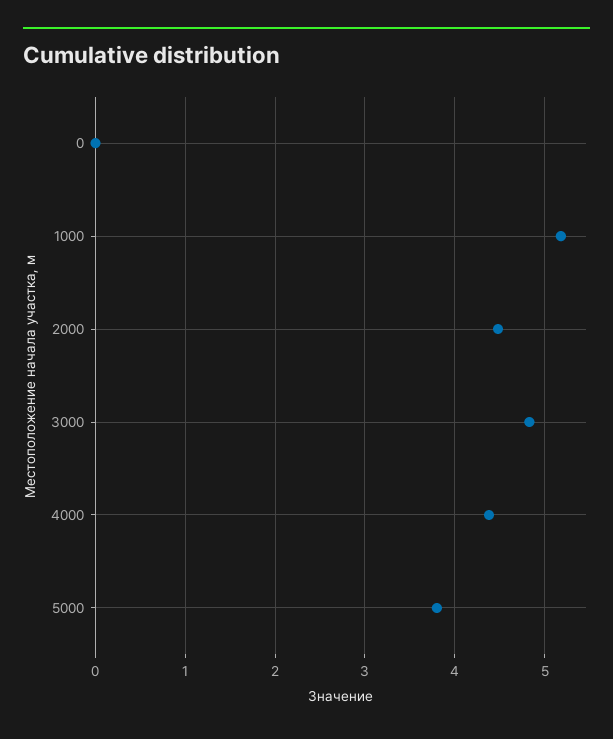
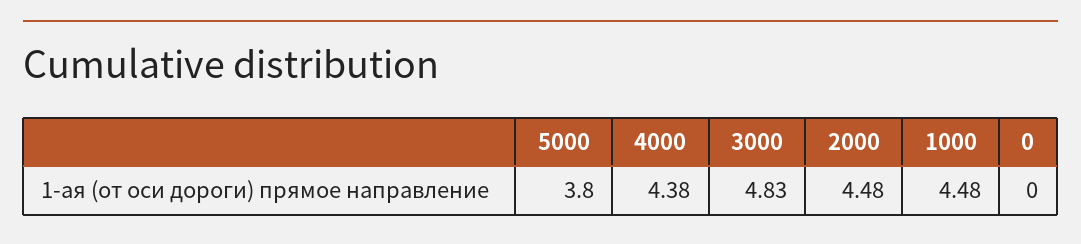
  {
    "0": 0,
-   "1000": 5.2,
+   "1000": 4.48,
    "2000": 4.48,
    "3000": 4.83,
    "4000": 4.38,
    "5000": 3.8
  }

